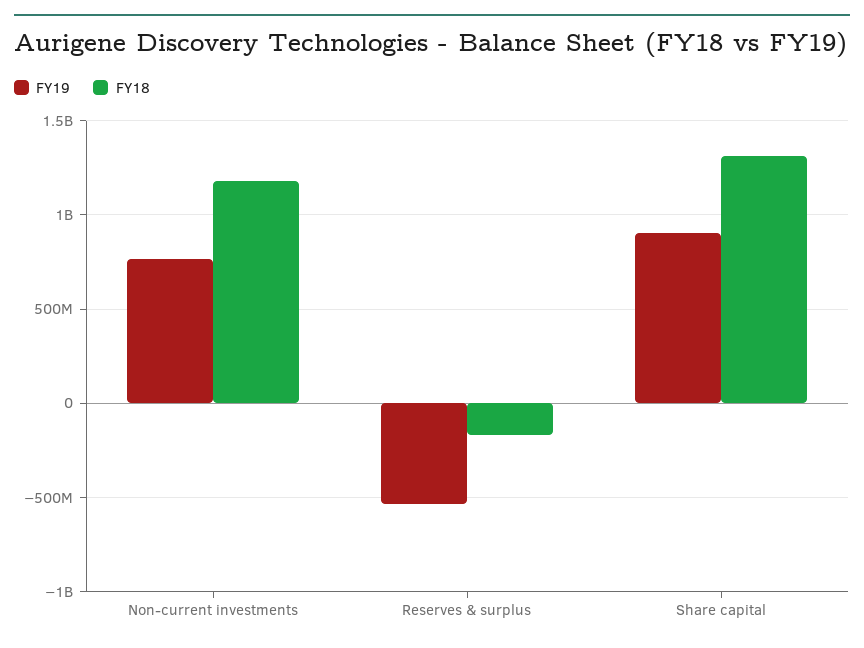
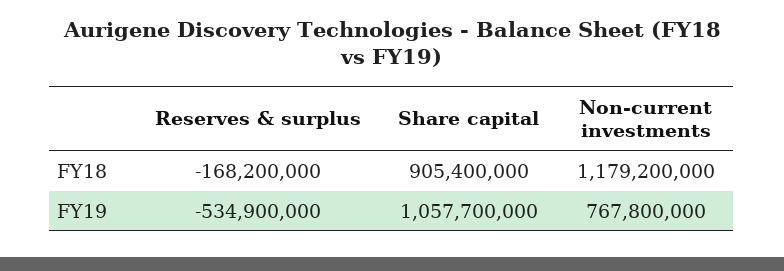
  {
    "FY19": {
      "Non-current investments": 767800000,
      "Reserves & surplus": -534900000,
-     "Share capital": 900000000
+     "Share capital": 1057700000
    },
    "FY18": {
      "Non-current investments": 1179200000,
      "Reserves & surplus": -168200000,
-     "Share capital": 1300000000
+     "Share capital": 905400000
    }
  }

